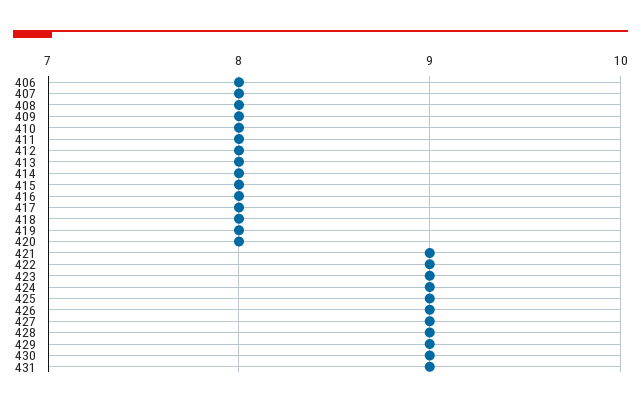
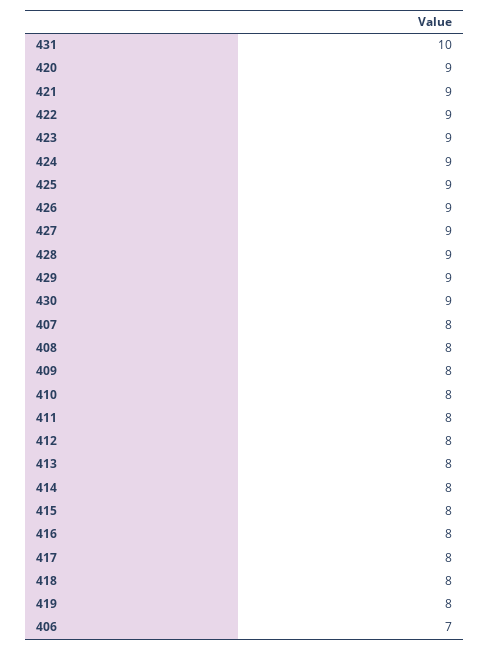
  {
-   "406": 8,
+   "406": 7,
    "407": 8,
    "408": 8,
    "409": 8,
    "410": 8,
    "411": 8,
    "412": 8,
    "413": 8,
    "414": 8,
    "415": 8,
    "416": 8,
    "417": 8,
    "418": 8,
    "419": 8,
-   "420": 8,
+   "420": 9,
    "421": 9,
    "422": 9,
    "423": 9,
    "424": 9,
    "425": 9,
    "426": 9,
    "427": 9,
    "428": 9,
    "429": 9,
    "430": 9,
-   "431": 9
+   "431": 10
  }

